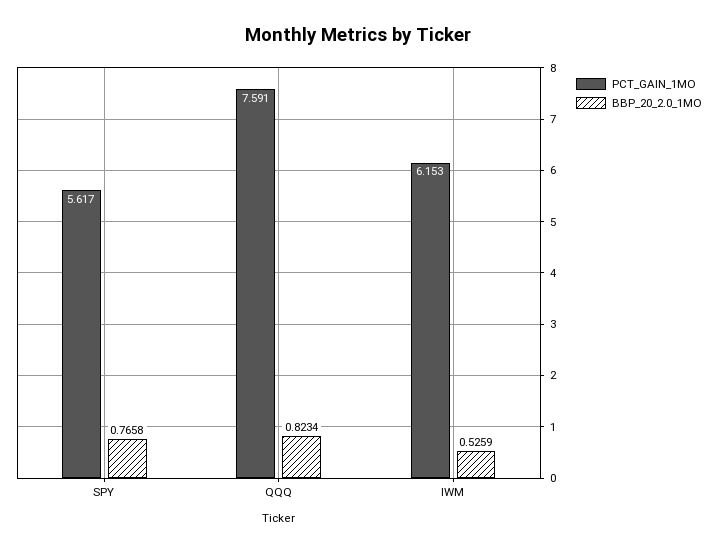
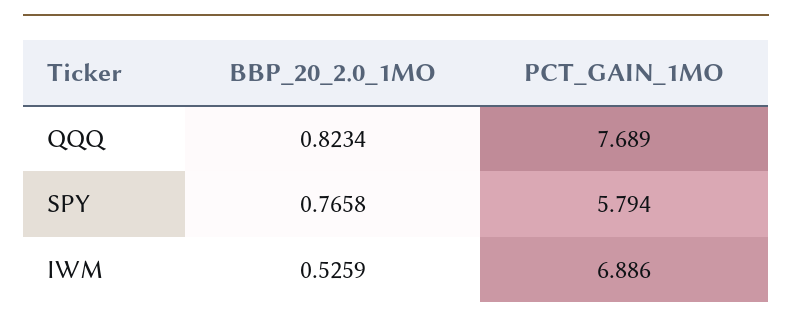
  {
    "PCT_GAIN_1MO": {
-     "SPY": 5.617,
+     "SPY": 5.794,
-     "QQQ": 7.591,
+     "QQQ": 7.689,
-     "IWM": 6.153
+     "IWM": 6.886
    },
    "BBP_20_2.0_1MO": {
      "SPY": 0.7658,
      "QQQ": 0.8234,
      "IWM": 0.5259
    }
  }

